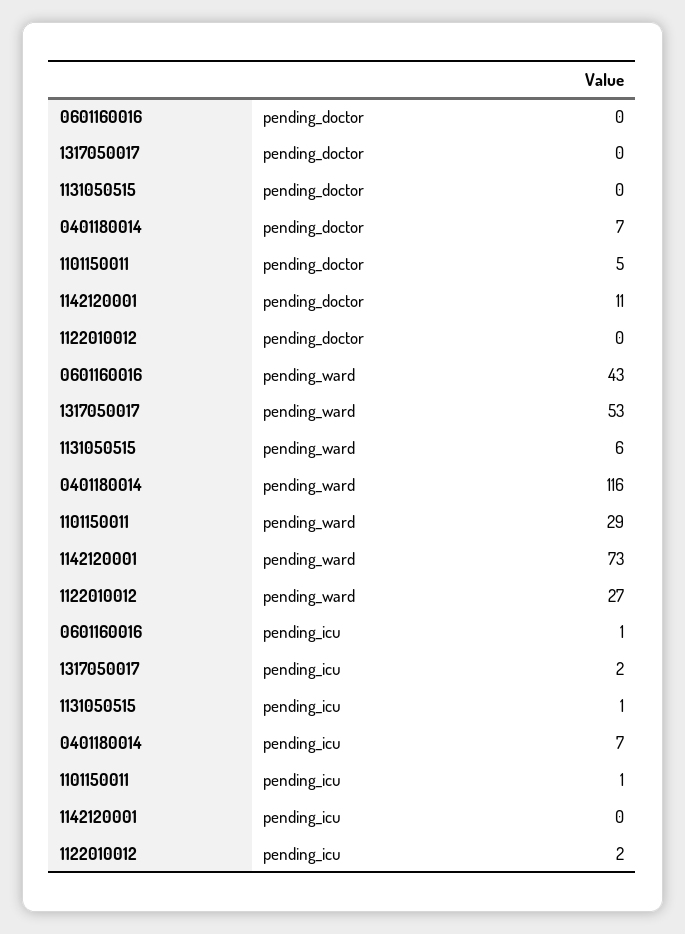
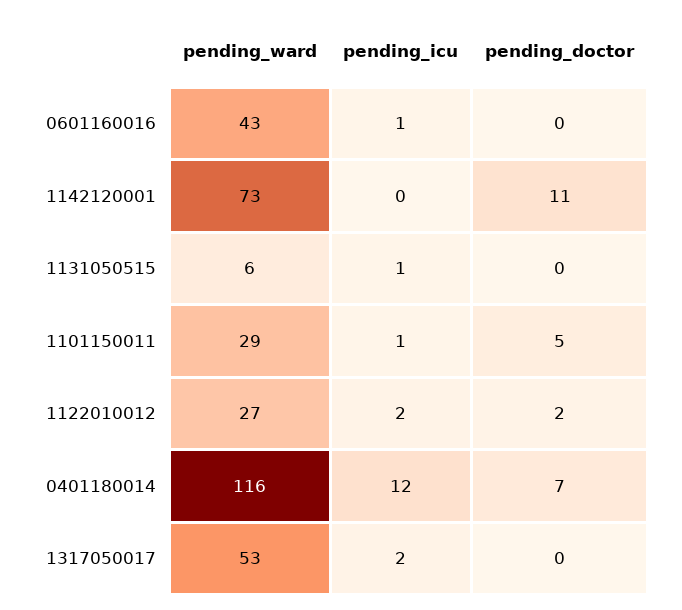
  {
    "0601160016": {
      "pending_doctor": 0,
      "pending_ward": 43,
      "pending_icu": 1
    },
    "1317050017": {
      "pending_doctor": 0,
      "pending_ward": 53,
      "pending_icu": 2
    },
    "1131050515": {
      "pending_doctor": 0,
      "pending_ward": 6,
      "pending_icu": 1
    },
    "0401180014": {
      "pending_doctor": 7,
      "pending_ward": 116,
-     "pending_icu": 7
+     "pending_icu": 12
    },
    "1101150011": {
      "pending_doctor": 5,
      "pending_ward": 29,
      "pending_icu": 1
    },
    "1142120001": {
      "pending_doctor": 11,
      "pending_ward": 73,
      "pending_icu": 0
    },
    "1122010012": {
-     "pending_doctor": 0,
+     "pending_doctor": 2,
      "pending_ward": 27,
      "pending_icu": 2
    }
  }

